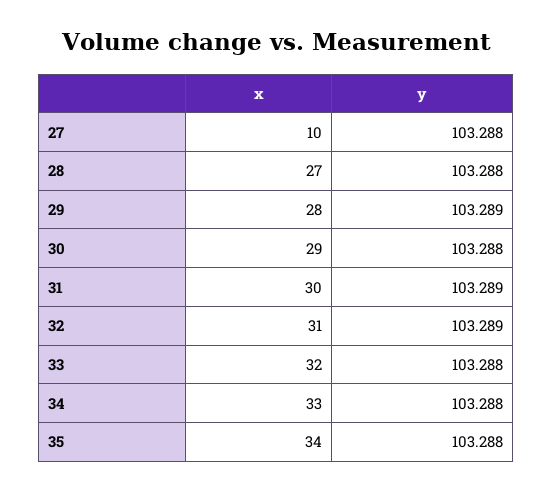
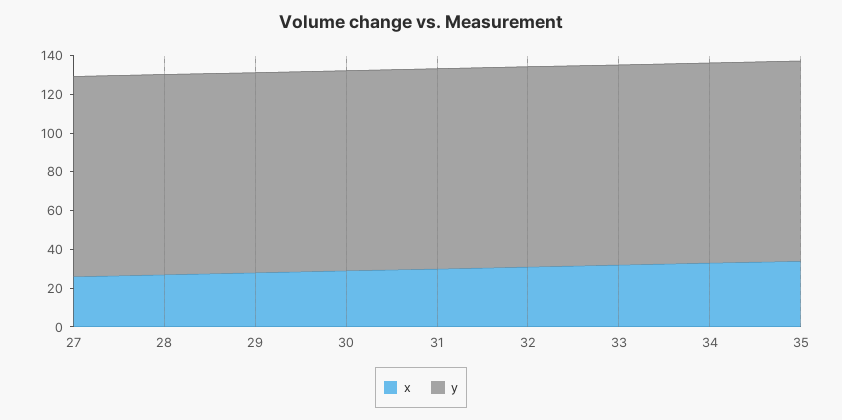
  {
    "x": {
-     "27": 10,
+     "27": 25,
      "28": 27,
      "29": 28,
      "30": 29,
      "31": 30,
      "32": 31,
      "33": 32,
      "34": 33,
      "35": 34
    },
    "y": {
      "27": 103.288,
      "28": 103.288,
      "29": 103.289,
      "30": 103.288,
      "31": 103.289,
      "32": 103.289,
      "33": 103.288,
      "34": 103.288,
      "35": 103.288
    }
  }

